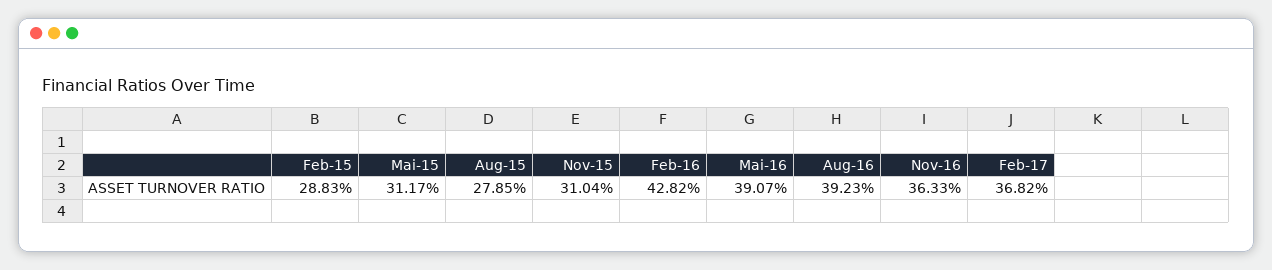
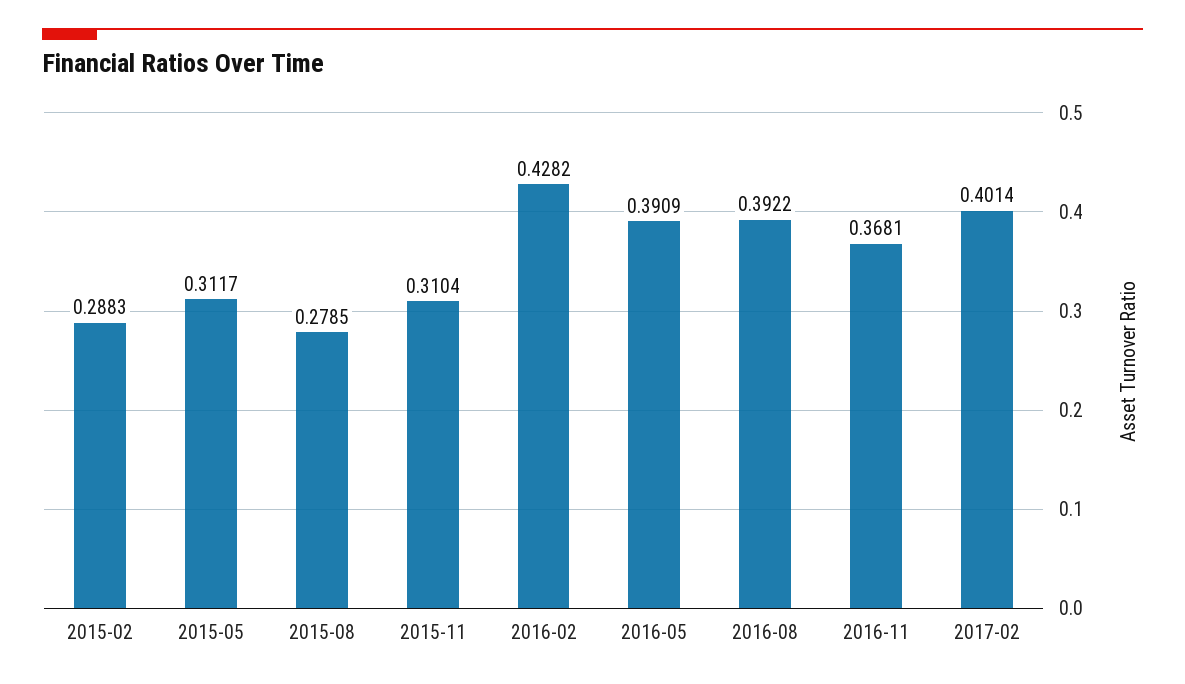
  {
    "Feb-15": 0.2883,
    "Mai-15": 0.3117,
    "Aug-15": 0.2785,
    "Nov-15": 0.3104,
    "Feb-16": 0.4282,
-   "Mai-16": 0.3907,
+   "Mai-16": 0.3909,
-   "Aug-16": 0.3923,
+   "Aug-16": 0.3922,
-   "Nov-16": 0.3633,
+   "Nov-16": 0.3681,
-   "Feb-17": 0.3682
+   "Feb-17": 0.4014
  }

